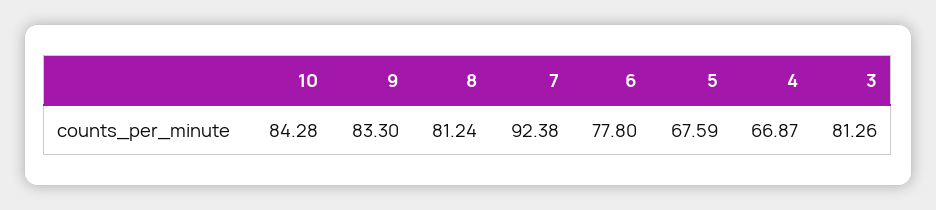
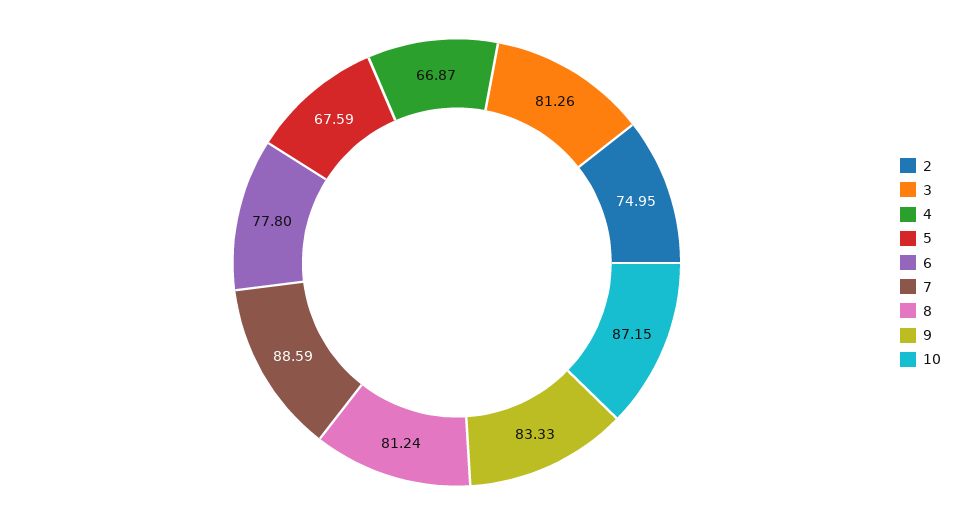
  {
-   "10": 84.28,
+   "10": 87.15,
-   "9": 83.3,
+   "9": 83.33,
    "8": 81.24,
-   "7": 92.38,
+   "7": 88.59,
    "6": 77.8,
    "5": 67.59,
    "4": 66.87,
-   "3": 81.26
+   "3": 81.26,
+   "2": 74.95
  }

